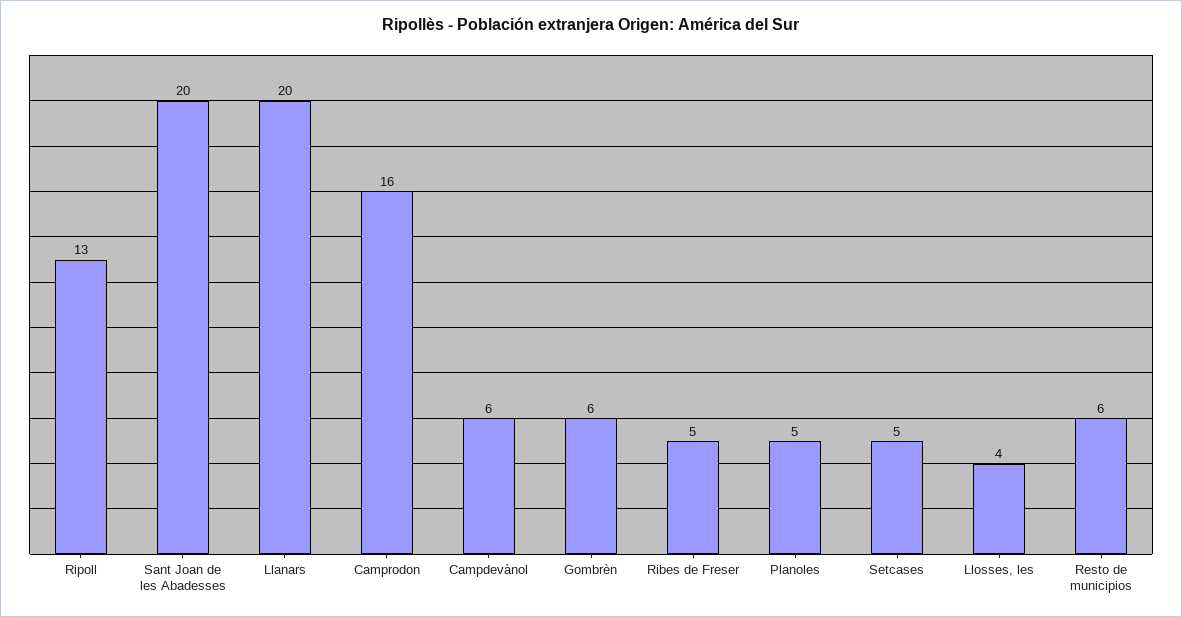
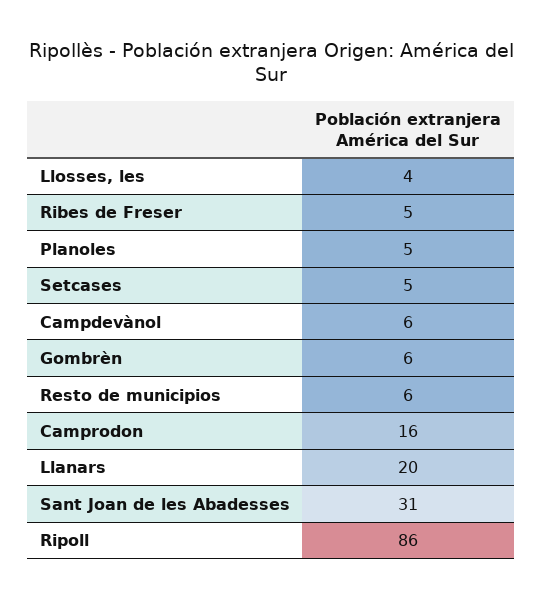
  {
-   "Ripoll": 13,
+   "Ripoll": 86,
-   "Sant Joan de les Abadesses": 20,
+   "Sant Joan de les Abadesses": 31,
    "Llanars": 20,
    "Camprodon": 16,
    "Campdevànol": 6,
    "Gombrèn": 6,
    "Ribes de Freser": 5,
    "Planoles": 5,
    "Setcases": 5,
    "Llosses, les": 4,
    "Resto de municipios": 6
  }

